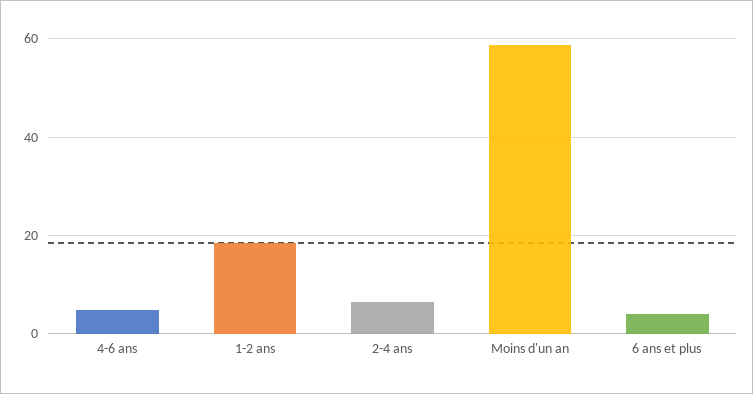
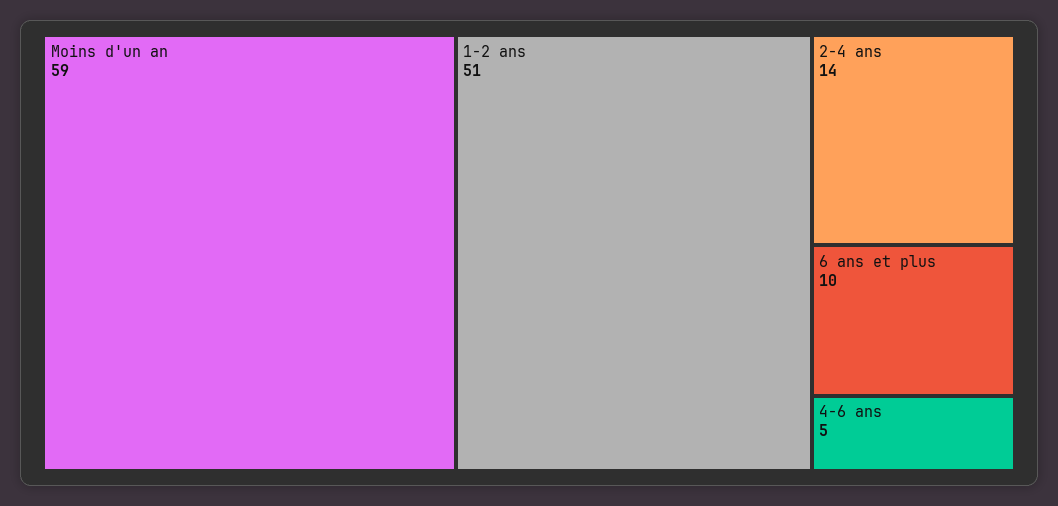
  {
    "4-6 ans": 5,
-   "1-2 ans": 18,
+   "1-2 ans": 51,
-   "2-4 ans": 6,
+   "2-4 ans": 14,
    "Moins d'un an": 59,
-   "6 ans et plus": 4
+   "6 ans et plus": 10
  }

